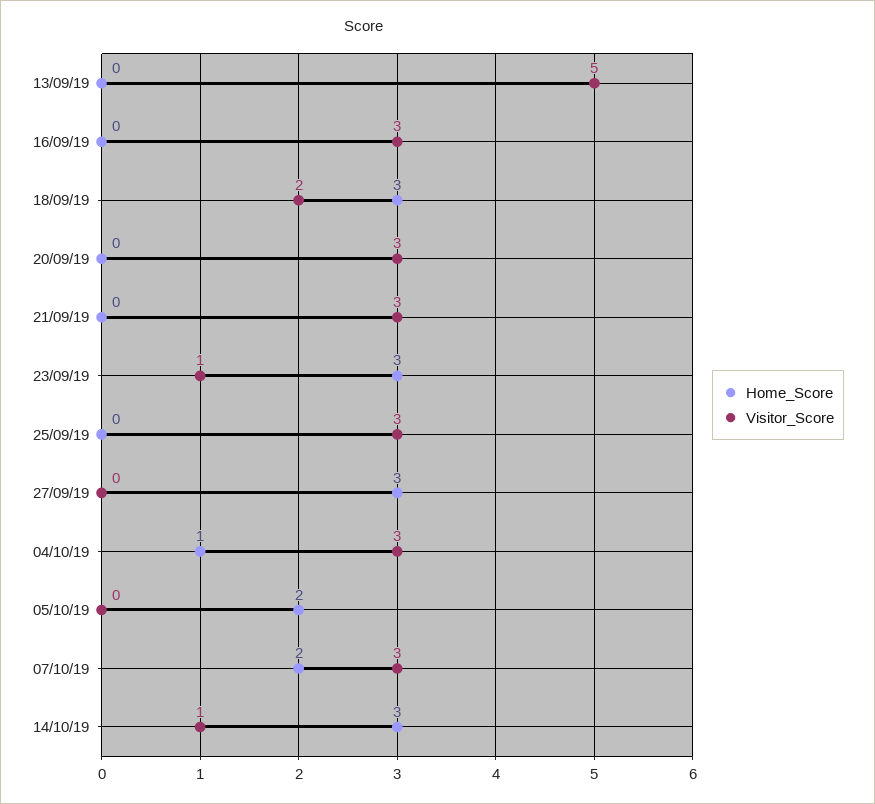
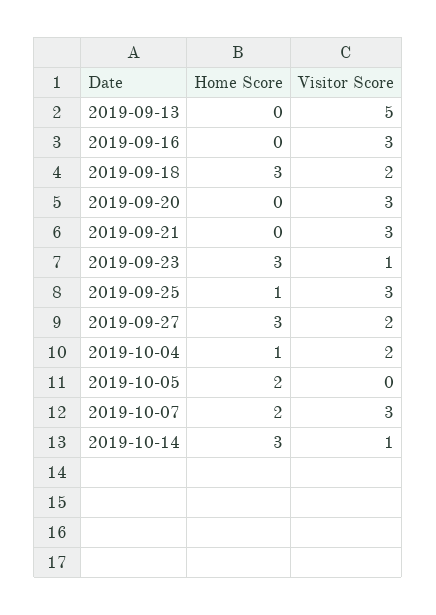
  {
    "Home_Score": {
      "13/09/19": 0,
      "16/09/19": 0,
      "18/09/19": 3,
      "20/09/19": 0,
      "21/09/19": 0,
      "23/09/19": 3,
-     "25/09/19": 0,
+     "25/09/19": 1,
      "27/09/19": 3,
      "04/10/19": 1,
      "05/10/19": 2,
      "07/10/19": 2,
      "14/10/19": 3
    },
    "Visitor_Score": {
      "13/09/19": 5,
      "16/09/19": 3,
      "18/09/19": 2,
      "20/09/19": 3,
      "21/09/19": 3,
      "23/09/19": 1,
      "25/09/19": 3,
-     "27/09/19": 0,
+     "27/09/19": 2,
-     "04/10/19": 3,
+     "04/10/19": 2,
      "05/10/19": 0,
      "07/10/19": 3,
      "14/10/19": 1
    }
  }

